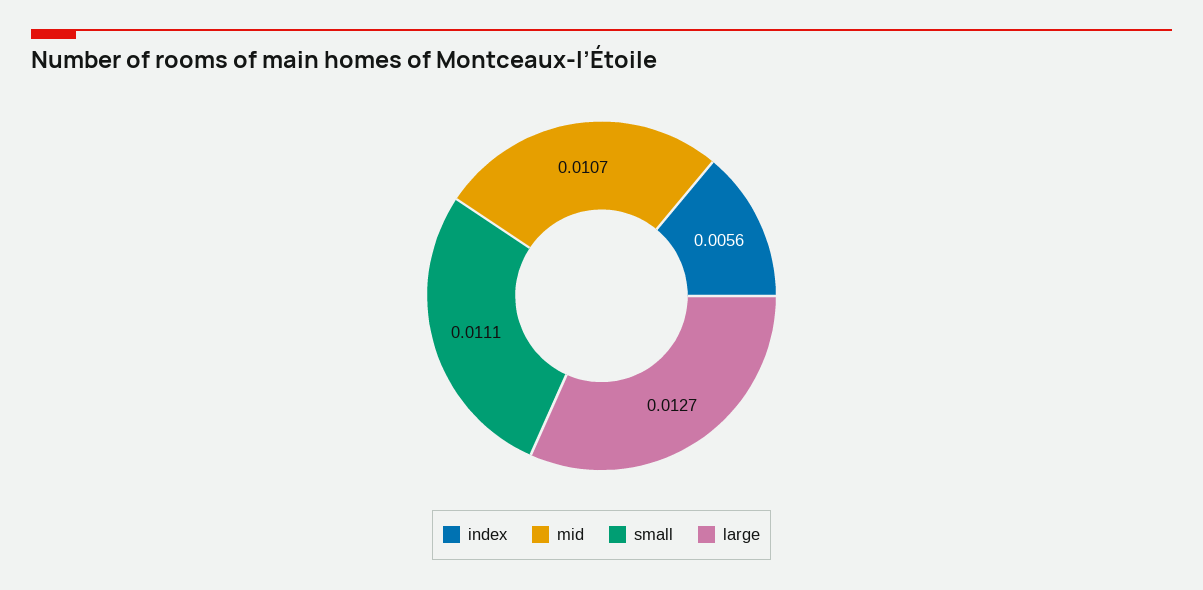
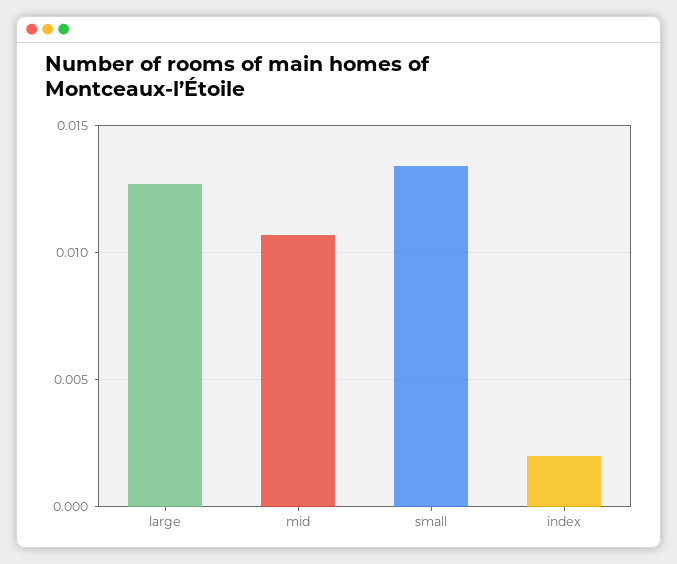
  {
-   "index": 0.0056,
+   "index": 0.002,
    "mid": 0.0107,
-   "small": 0.0111,
+   "small": 0.0135,
    "large": 0.0127
  }

